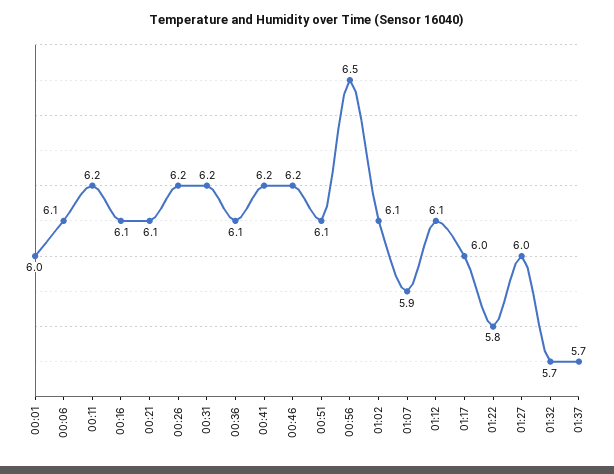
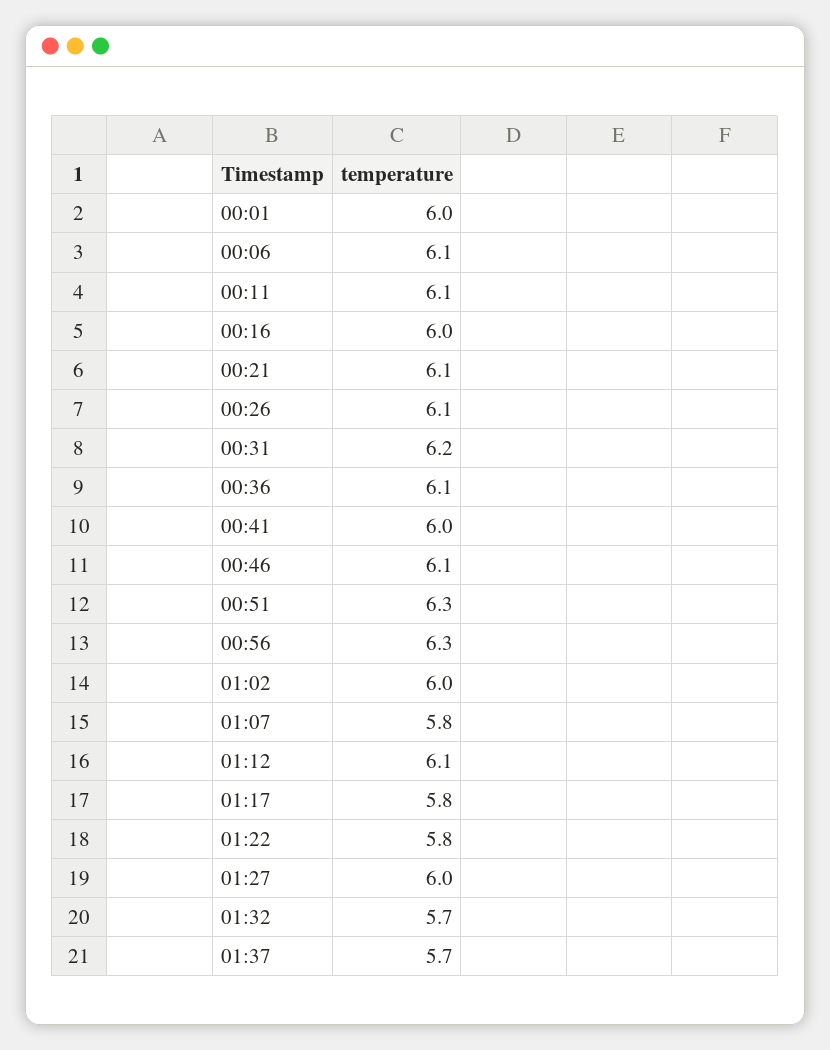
  {
    "00:01": 6,
    "00:06": 6.1,
-   "00:11": 6.2,
+   "00:11": 6.1,
-   "00:16": 6.1,
+   "00:16": 6,
    "00:21": 6.1,
-   "00:26": 6.2,
+   "00:26": 6.1,
    "00:31": 6.2,
    "00:36": 6.1,
-   "00:41": 6.2,
+   "00:41": 6,
-   "00:46": 6.2,
+   "00:46": 6.1,
-   "00:51": 6.1,
+   "00:51": 6.3,
-   "00:56": 6.5,
+   "00:56": 6.3,
-   "01:02": 6.1,
+   "01:02": 6,
-   "01:07": 5.9,
+   "01:07": 5.8,
    "01:12": 6.1,
-   "01:17": 6,
+   "01:17": 5.8,
    "01:22": 5.8,
    "01:27": 6,
    "01:32": 5.7,
    "01:37": 5.7
  }

